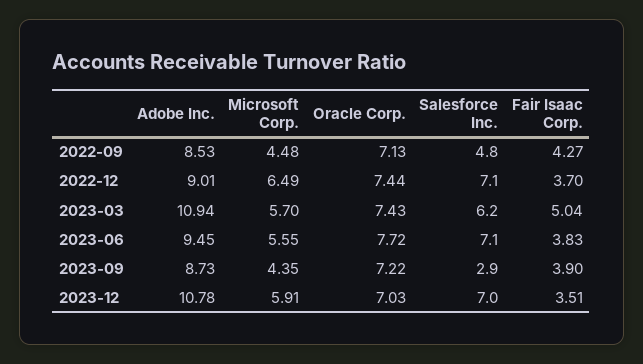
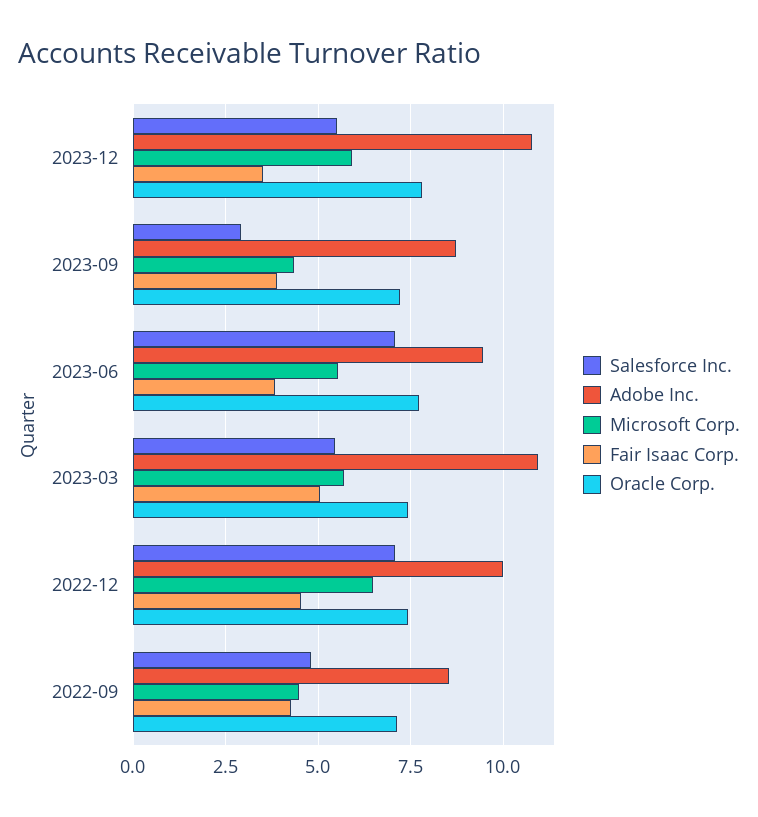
  {
    "Adobe Inc.": {
      "2022-09": 8.53,
-     "2022-12": 9.01,
+     "2022-12": 10,
      "2023-03": 10.94,
      "2023-06": 9.45,
      "2023-09": 8.73,
      "2023-12": 10.78
    },
    "Microsoft Corp.": {
      "2022-09": 4.48,
      "2022-12": 6.49,
      "2023-03": 5.7,
      "2023-06": 5.55,
      "2023-09": 4.35,
      "2023-12": 5.91
    },
    "Oracle Corp.": {
      "2022-09": 7.13,
      "2022-12": 7.44,
      "2023-03": 7.43,
      "2023-06": 7.72,
      "2023-09": 7.22,
-     "2023-12": 7.03
+     "2023-12": 7.75
    },
    "Salesforce Inc.": {
      "2022-09": 4.8,
      "2022-12": 7.1,
-     "2023-03": 6.2,
+     "2023-03": 5.5,
      "2023-06": 7.1,
      "2023-09": 2.9,
-     "2023-12": 7
+     "2023-12": 5.5
    },
    "Fair Isaac Corp.": {
      "2022-09": 4.27,
-     "2022-12": 3.7,
+     "2022-12": 4.5,
      "2023-03": 5.04,
      "2023-06": 3.83,
      "2023-09": 3.9,
      "2023-12": 3.51
    }
  }

